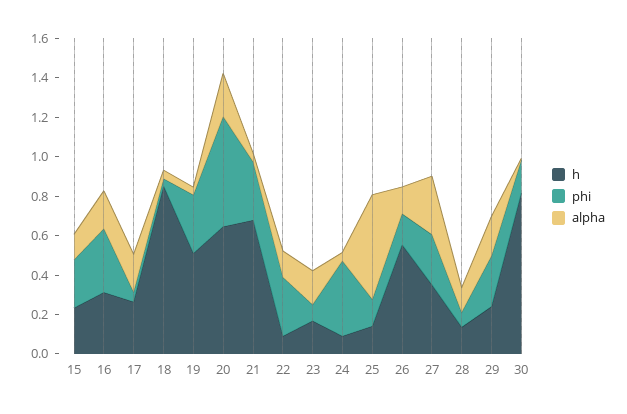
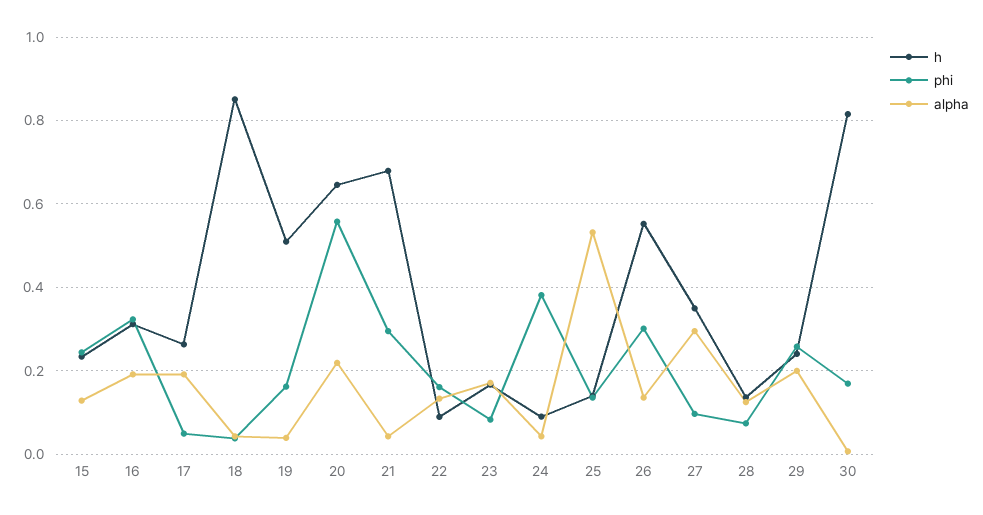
  {
    "h": {
      "15": 0.24,
      "16": 0.32,
      "17": 0.26,
      "18": 0.86,
      "19": 0.52,
      "20": 0.64,
      "21": 0.68,
      "22": 0.08,
      "23": 0.16,
      "24": 0.1,
      "25": 0.14,
      "26": 0.56,
      "27": 0.34,
      "28": 0.14,
      "29": 0.24,
      "30": 0.82
    },
    "phi": {
      "15": 0.24,
      "16": 0.32,
      "17": 0.04,
      "18": 0.04,
-     "19": 0.3,
+     "19": 0.16,
      "20": 0.56,
      "21": 0.3,
-     "22": 0.3,
+     "22": 0.16,
      "23": 0.08,
      "24": 0.38,
      "25": 0.14,
-     "26": 0.15,
+     "26": 0.3,
-     "27": 0.25,
+     "27": 0.1,
      "28": 0.08,
      "29": 0.26,
      "30": 0.16
    },
    "alpha": {
      "15": 0.12,
      "16": 0.2,
      "17": 0.2,
      "18": 0.04,
      "19": 0.04,
      "20": 0.22,
      "21": 0.04,
      "22": 0.14,
      "23": 0.18,
      "24": 0.04,
      "25": 0.54,
      "26": 0.14,
      "27": 0.3,
      "28": 0.12,
      "29": 0.2,
      "30": 0
    }
  }

